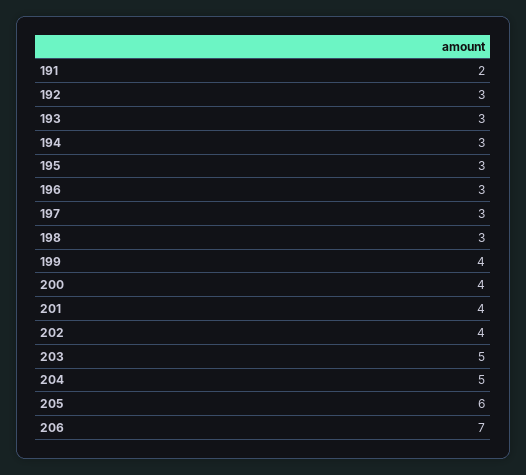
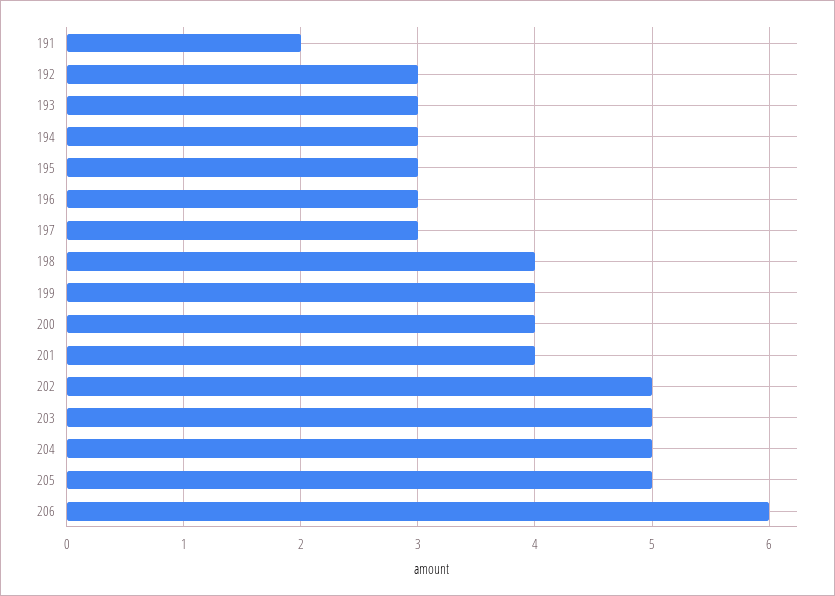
  {
    "191": 2,
    "192": 3,
    "193": 3,
    "194": 3,
    "195": 3,
    "196": 3,
    "197": 3,
-   "198": 3,
+   "198": 4,
    "199": 4,
    "200": 4,
    "201": 4,
-   "202": 4,
+   "202": 5,
    "203": 5,
    "204": 5,
-   "205": 6,
+   "205": 5,
-   "206": 7
+   "206": 6
  }

